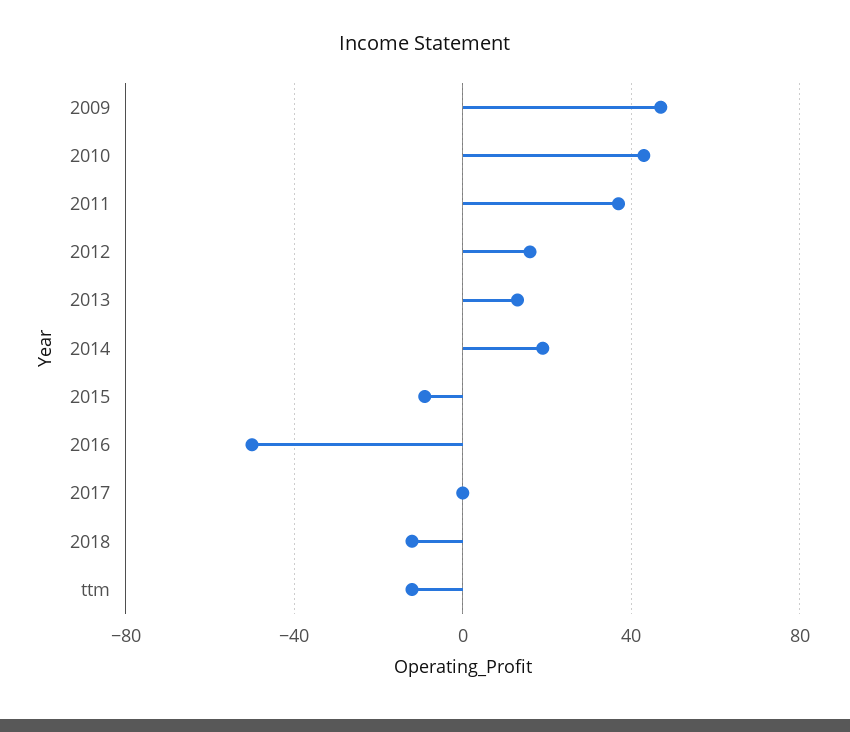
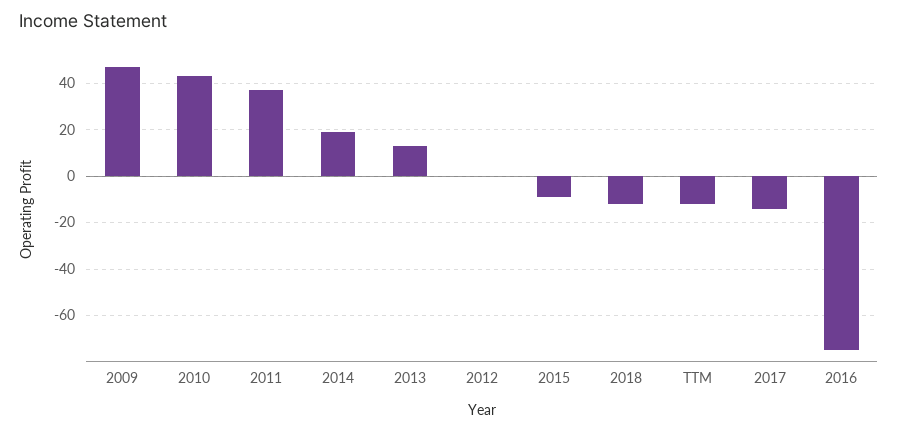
  {
    "2009": 45,
    "2010": 45,
    "2011": 35,
-   "2012": 15,
+   "2012": 0,
    "2013": 15,
    "2014": 20,
    "2015": -10,
-   "2016": -50,
+   "2016": -75,
-   "2017": 0,
+   "2017": -15,
    "2018": -10,
    "ttm": -10
  }

